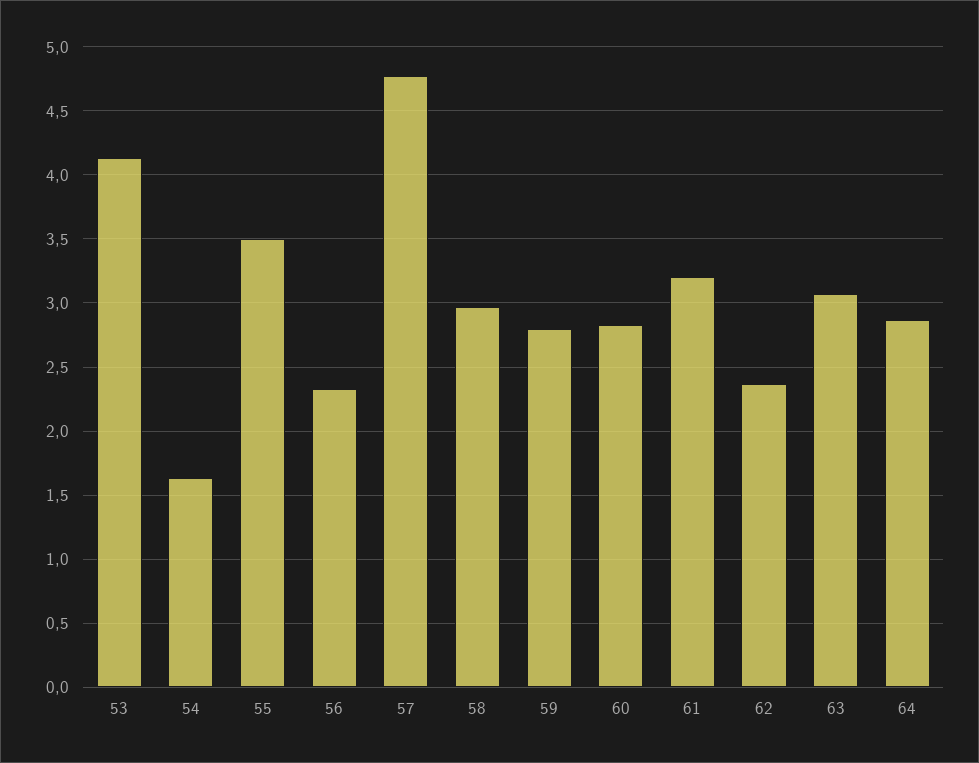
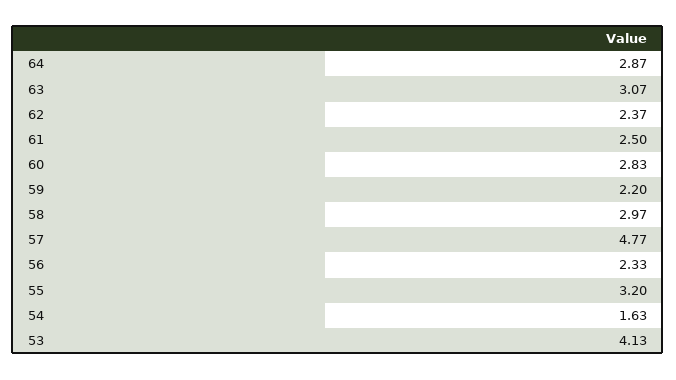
  {
    "53": 4.13,
    "54": 1.63,
-   "55": 3.5,
+   "55": 3.2,
    "56": 2.33,
    "57": 4.77,
    "58": 2.97,
-   "59": 2.8,
+   "59": 2.2,
    "60": 2.83,
-   "61": 3.2,
+   "61": 2.5,
    "62": 2.37,
    "63": 3.07,
    "64": 2.87
  }

